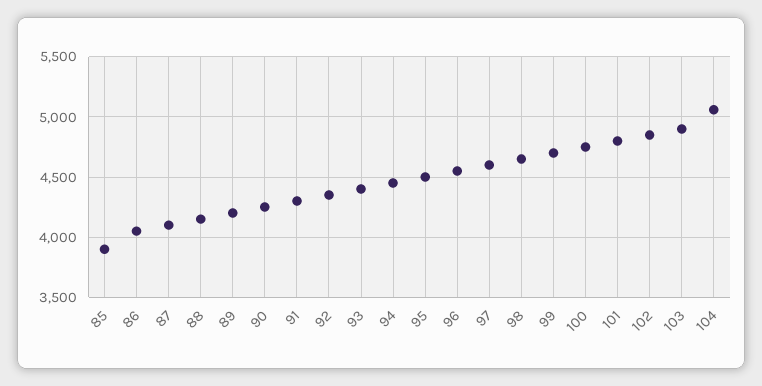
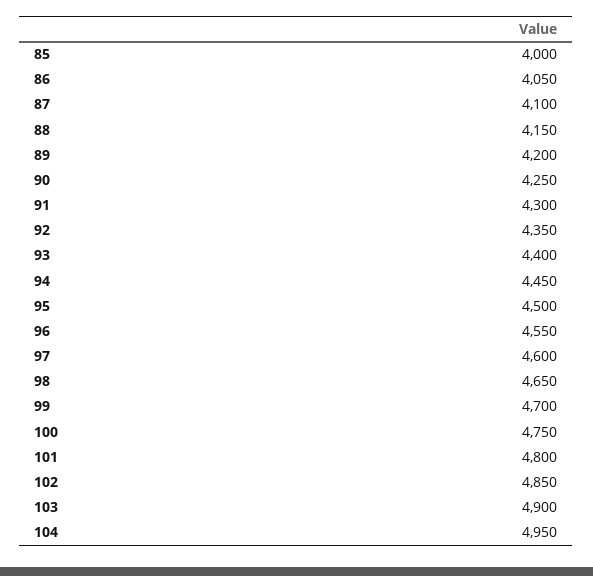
  {
-   "85": 3900,
+   "85": 4000,
    "86": 4050,
    "87": 4100,
    "88": 4150,
    "89": 4200,
    "90": 4250,
    "91": 4300,
    "92": 4350,
    "93": 4400,
    "94": 4450,
    "95": 4500,
    "96": 4550,
    "97": 4600,
    "98": 4650,
    "99": 4700,
    "100": 4750,
    "101": 4800,
    "102": 4850,
    "103": 4900,
-   "104": 5050
+   "104": 4950
  }

